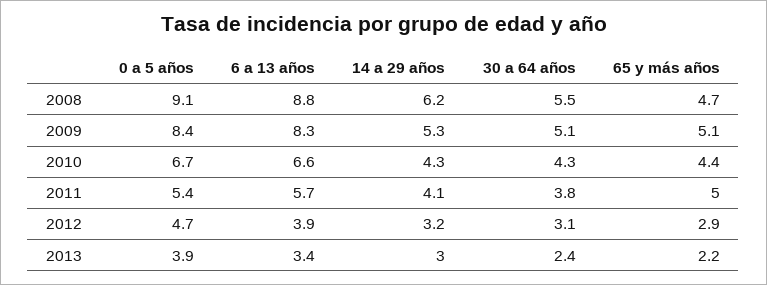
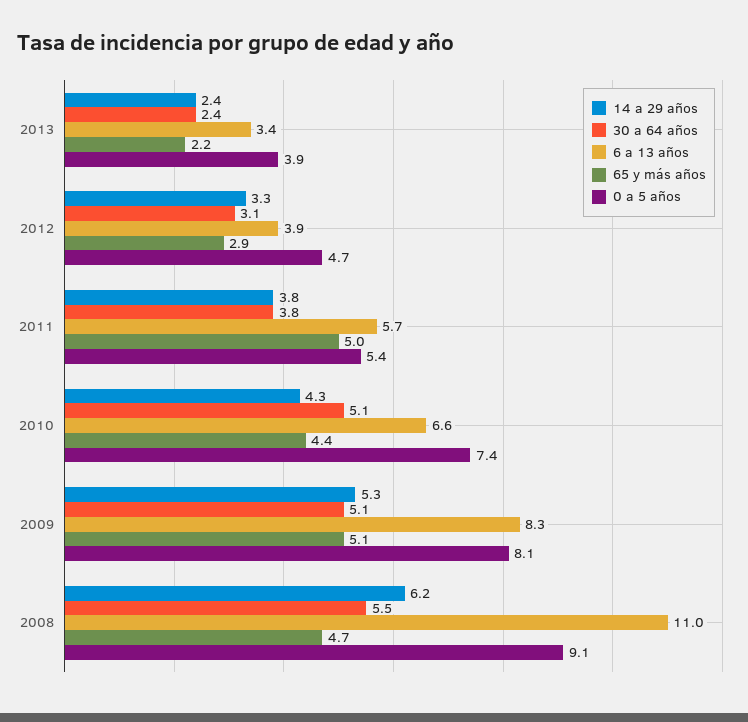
  {
    "0 a 5 años": {
      "2008": 9.1,
-     "2009": 8.4,
+     "2009": 8.1,
-     "2010": 6.7,
+     "2010": 7.4,
      "2011": 5.4,
      "2012": 4.7,
      "2013": 3.9
    },
    "6 a 13 años": {
-     "2008": 8.8,
+     "2008": 11,
      "2009": 8.3,
      "2010": 6.6,
      "2011": 5.7,
      "2012": 3.9,
      "2013": 3.4
    },
    "14 a 29 años": {
      "2008": 6.2,
      "2009": 5.3,
      "2010": 4.3,
-     "2011": 4.1,
+     "2011": 3.8,
-     "2012": 3.2,
+     "2012": 3.3,
-     "2013": 3
+     "2013": 2.4
    },
    "30 a 64 años": {
      "2008": 5.5,
      "2009": 5.1,
-     "2010": 4.3,
+     "2010": 5.1,
      "2011": 3.8,
      "2012": 3.1,
      "2013": 2.4
    },
    "65 y más años": {
      "2008": 4.7,
      "2009": 5.1,
      "2010": 4.4,
      "2011": 5,
      "2012": 2.9,
      "2013": 2.2
    }
  }

